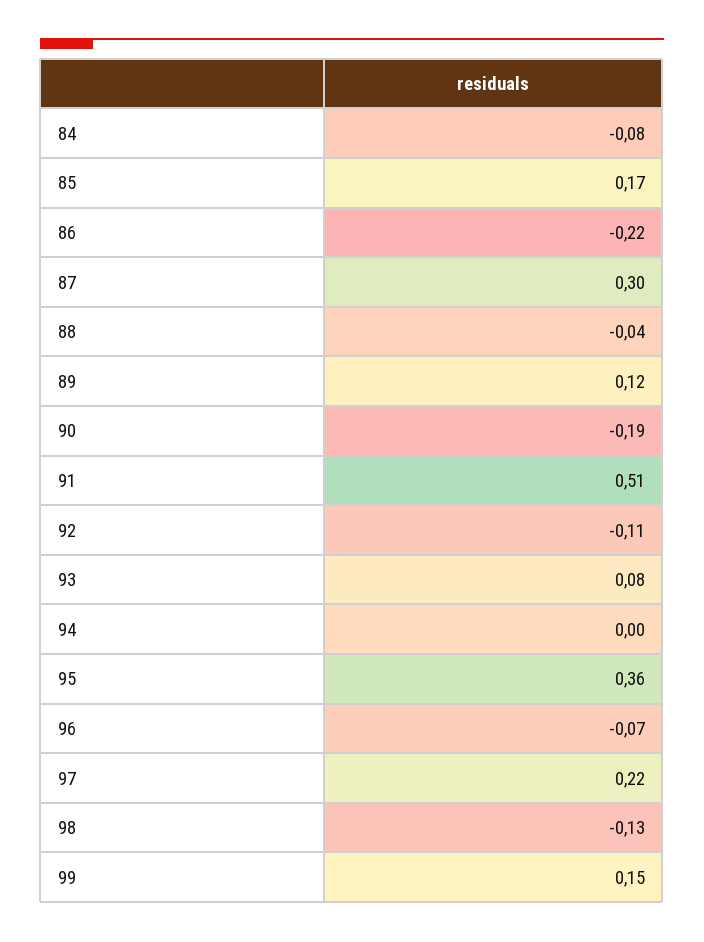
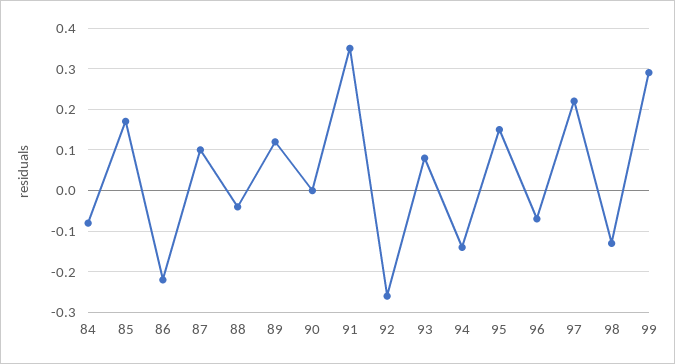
  {
    "84": -0.08,
    "85": 0.17,
    "86": -0.22,
-   "87": 0.3,
+   "87": 0.1,
    "88": -0.04,
    "89": 0.12,
-   "90": -0.19,
+   "90": 0,
-   "91": 0.51,
+   "91": 0.35,
-   "92": -0.11,
+   "92": -0.25,
    "93": 0.08,
-   "94": 0,
+   "94": -0.15,
-   "95": 0.36,
+   "95": 0.15,
    "96": -0.07,
    "97": 0.22,
    "98": -0.13,
-   "99": 0.15
+   "99": 0.3
  }

